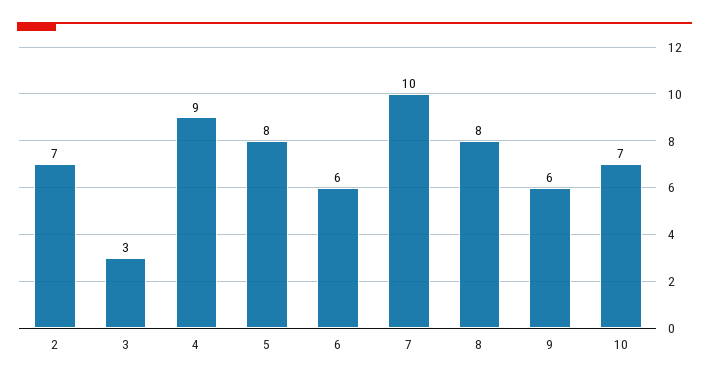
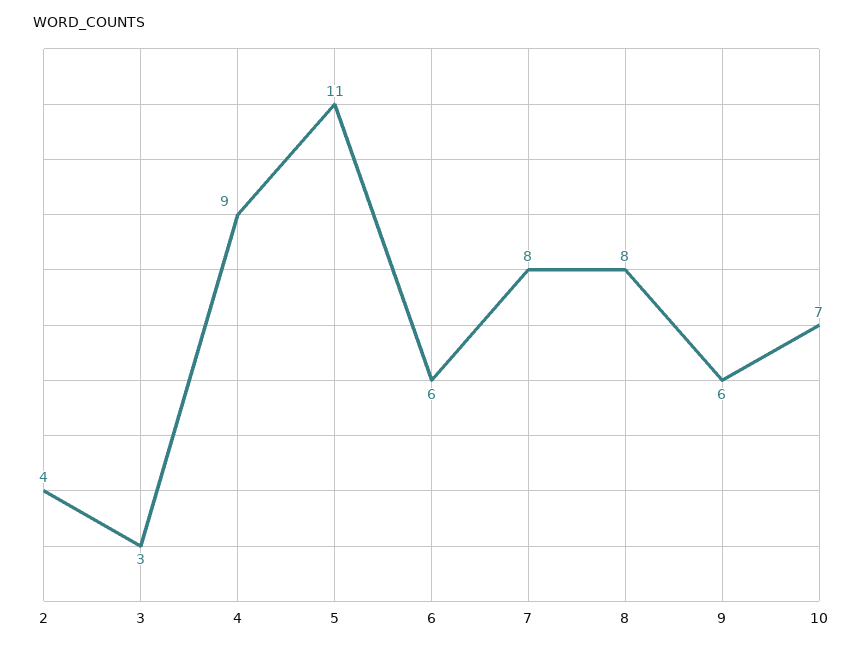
  {
-   "2": 7,
+   "2": 4,
    "3": 3,
    "4": 9,
-   "5": 8,
+   "5": 11,
    "6": 6,
-   "7": 10,
+   "7": 8,
    "8": 8,
    "9": 6,
    "10": 7
  }

